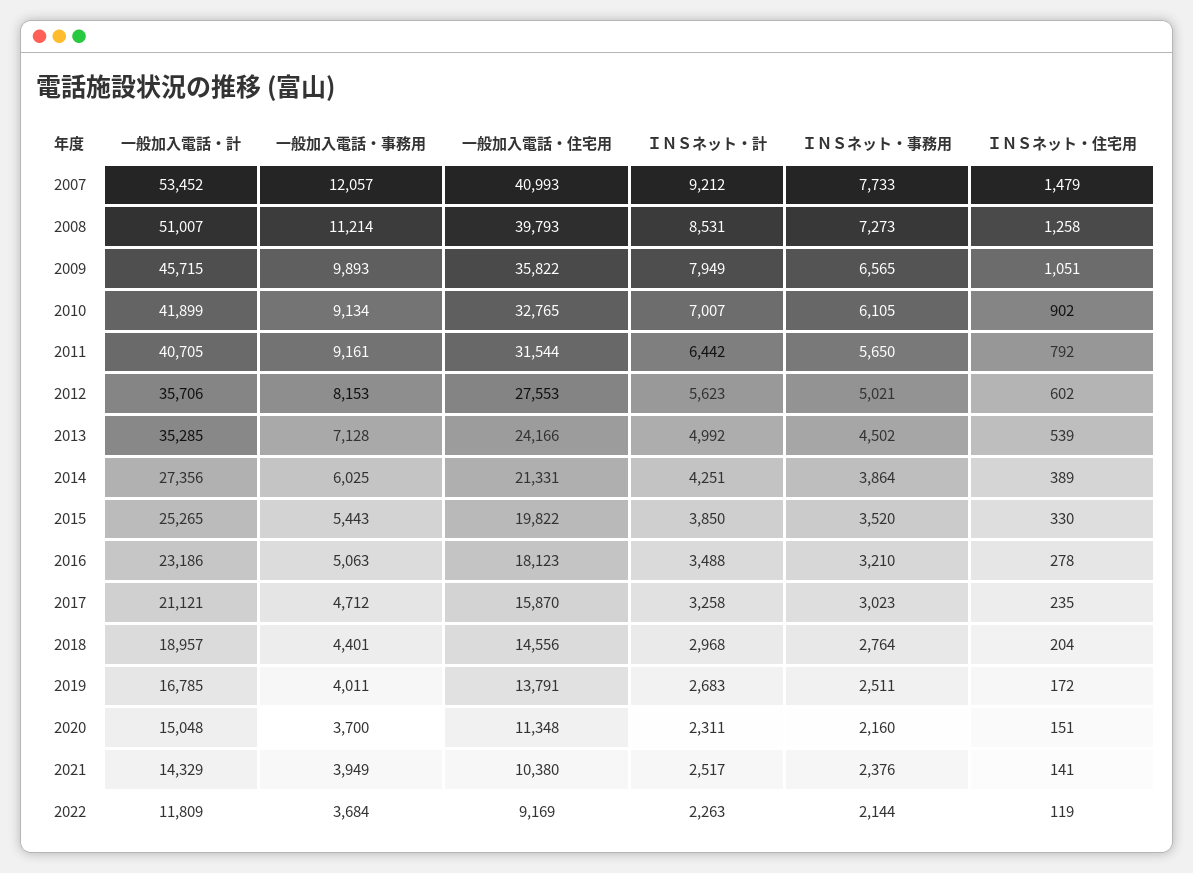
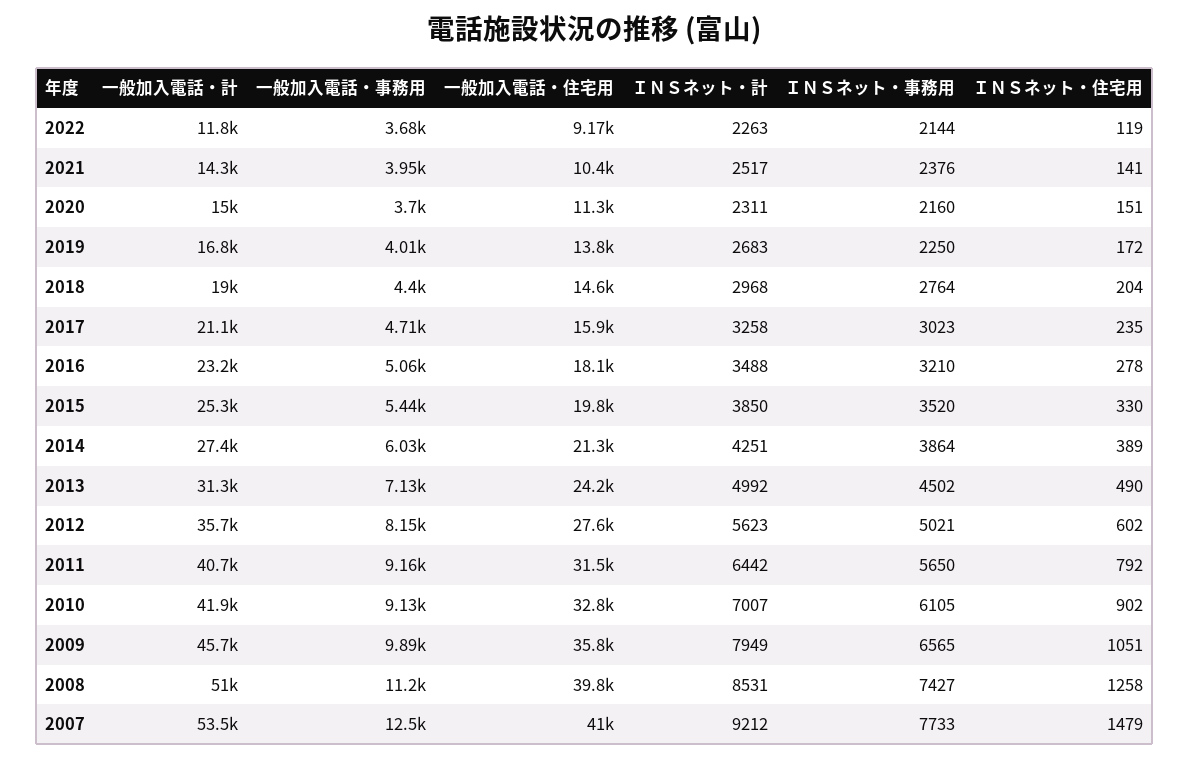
  {
    "一般加入電話・計": {
      "2007": 53452,
      "2008": 51007,
      "2009": 45715,
      "2010": 41899,
      "2011": 40705,
      "2012": 35706,
-     "2013": 35285,
+     "2013": 31300,
      "2014": 27356,
      "2015": 25265,
      "2016": 23186,
      "2017": 21121,
      "2018": 18957,
      "2019": 16785,
      "2020": 15048,
      "2021": 14329,
      "2022": 11809
    },
    "一般加入電話・事務用": {
-     "2007": 12057,
+     "2007": 12500,
      "2008": 11214,
      "2009": 9893,
      "2010": 9134,
      "2011": 9161,
      "2012": 8153,
      "2013": 7128,
      "2014": 6025,
      "2015": 5443,
      "2016": 5063,
      "2017": 4712,
      "2018": 4401,
      "2019": 4011,
      "2020": 3700,
      "2021": 3949,
      "2022": 3684
    },
    "一般加入電話・住宅用": {
      "2007": 40993,
      "2008": 39793,
      "2009": 35822,
      "2010": 32765,
      "2011": 31544,
      "2012": 27553,
      "2013": 24166,
      "2014": 21331,
      "2015": 19822,
      "2016": 18123,
      "2017": 15870,
      "2018": 14556,
      "2019": 13791,
      "2020": 11348,
      "2021": 10380,
      "2022": 9169
    },
    "ＩＮＳネット・計": {
      "2007": 9212,
      "2008": 8531,
      "2009": 7949,
      "2010": 7007,
      "2011": 6442,
      "2012": 5623,
      "2013": 4992,
      "2014": 4251,
      "2015": 3850,
      "2016": 3488,
      "2017": 3258,
      "2018": 2968,
      "2019": 2683,
      "2020": 2311,
      "2021": 2517,
      "2022": 2263
    },
    "ＩＮＳネット・事務用": {
      "2007": 7733,
-     "2008": 7273,
+     "2008": 7427,
      "2009": 6565,
      "2010": 6105,
      "2011": 5650,
      "2012": 5021,
      "2013": 4502,
      "2014": 3864,
      "2015": 3520,
      "2016": 3210,
      "2017": 3023,
      "2018": 2764,
-     "2019": 2511,
+     "2019": 2250,
      "2020": 2160,
      "2021": 2376,
      "2022": 2144
    },
    "ＩＮＳネット・住宅用": {
      "2007": 1479,
      "2008": 1258,
      "2009": 1051,
      "2010": 902,
      "2011": 792,
      "2012": 602,
-     "2013": 539,
+     "2013": 490,
      "2014": 389,
      "2015": 330,
      "2016": 278,
      "2017": 235,
      "2018": 204,
      "2019": 172,
      "2020": 151,
      "2021": 141,
      "2022": 119
    }
  }

